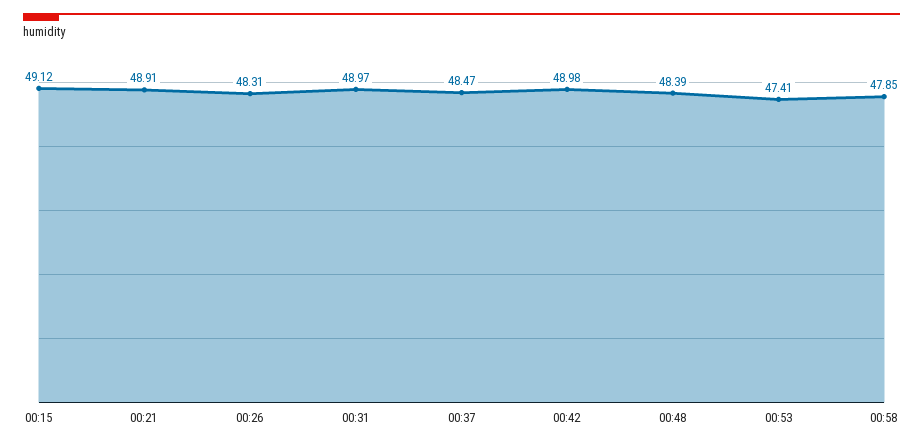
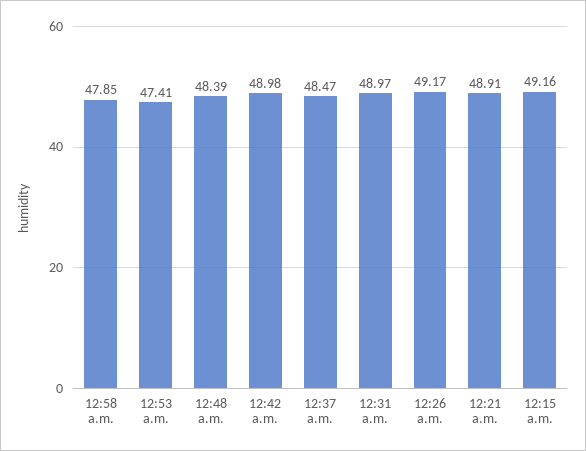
  {
-   "00:15": 49.12,
+   "00:15": 49.16,
    "00:21": 48.91,
-   "00:26": 48.31,
+   "00:26": 49.17,
    "00:31": 48.97,
    "00:37": 48.47,
    "00:42": 48.98,
    "00:48": 48.39,
    "00:53": 47.41,
    "00:58": 47.85
  }

